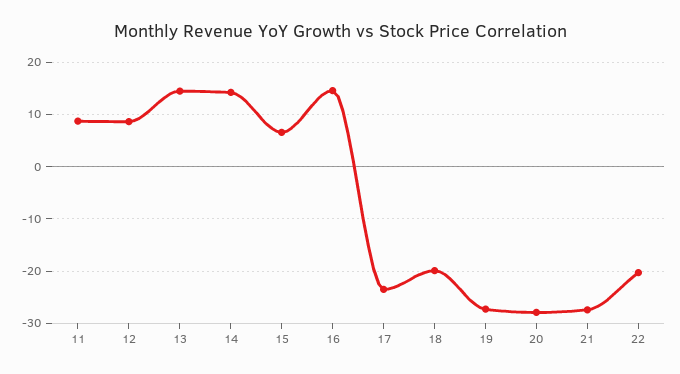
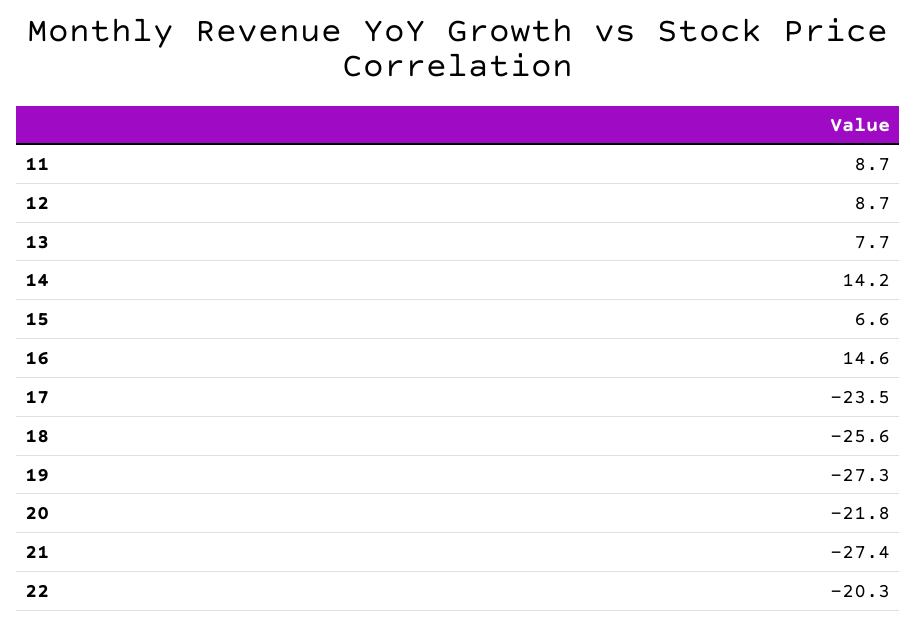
  {
    "11": 8.7,
    "12": 8.7,
-   "13": 14,
+   "13": 7.7,
    "14": 14.2,
    "15": 6.6,
    "16": 14.6,
    "17": -23.5,
-   "18": -20,
+   "18": -25.6,
    "19": -27.3,
-   "20": -28,
+   "20": -21.8,
    "21": -27.4,
    "22": -20.3
  }

